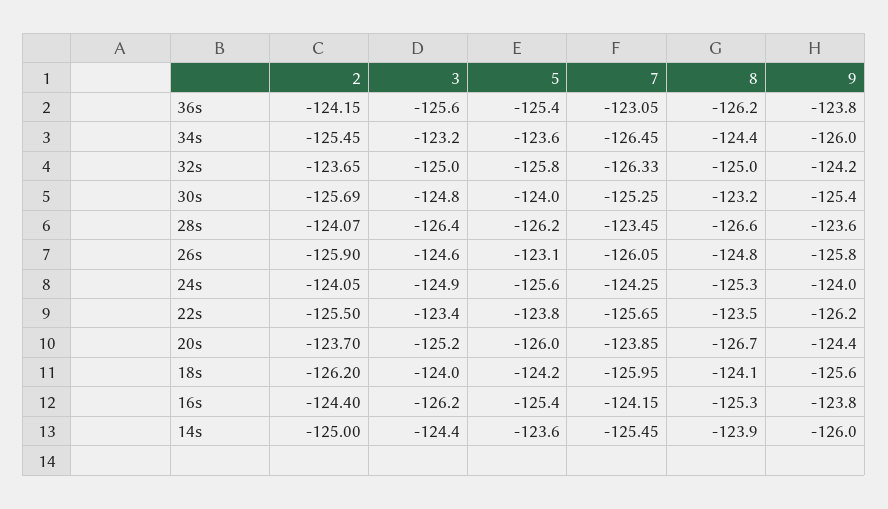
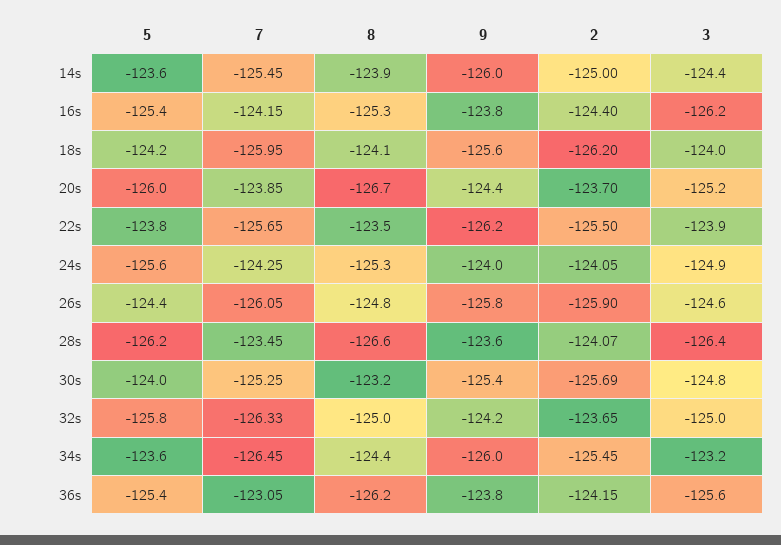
  {
    "2": {
      "36s": -124.15,
      "34s": -125.45,
      "32s": -123.65,
      "30s": -125.69,
      "28s": -124.07,
      "26s": -125.9,
      "24s": -124.05,
      "22s": -125.5,
      "20s": -123.7,
      "18s": -126.2,
      "16s": -124.4,
      "14s": -125
    },
    "3": {
      "36s": -125.6,
      "34s": -123.2,
      "32s": -125,
      "30s": -124.8,
      "28s": -126.4,
      "26s": -124.6,
      "24s": -124.9,
-     "22s": -123.4,
+     "22s": -123.9,
      "20s": -125.2,
      "18s": -124,
      "16s": -126.2,
      "14s": -124.4
    },
    "5": {
      "36s": -125.4,
      "34s": -123.6,
      "32s": -125.8,
      "30s": -124,
      "28s": -126.2,
-     "26s": -123.1,
+     "26s": -124.4,
      "24s": -125.6,
      "22s": -123.8,
      "20s": -126,
      "18s": -124.2,
      "16s": -125.4,
      "14s": -123.6
    },
    "7": {
      "36s": -123.05,
      "34s": -126.45,
      "32s": -126.33,
      "30s": -125.25,
      "28s": -123.45,
      "26s": -126.05,
      "24s": -124.25,
      "22s": -125.65,
      "20s": -123.85,
      "18s": -125.95,
      "16s": -124.15,
      "14s": -125.45
    },
    "8": {
      "36s": -126.2,
      "34s": -124.4,
      "32s": -125,
      "30s": -123.2,
      "28s": -126.6,
      "26s": -124.8,
      "24s": -125.3,
      "22s": -123.5,
      "20s": -126.7,
      "18s": -124.1,
      "16s": -125.3,
      "14s": -123.9
    },
    "9": {
      "36s": -123.8,
      "34s": -126,
      "32s": -124.2,
      "30s": -125.4,
      "28s": -123.6,
      "26s": -125.8,
      "24s": -124,
      "22s": -126.2,
      "20s": -124.4,
      "18s": -125.6,
      "16s": -123.8,
      "14s": -126
    }
  }

